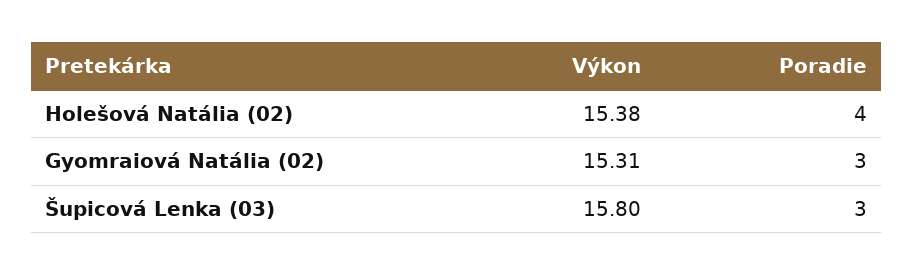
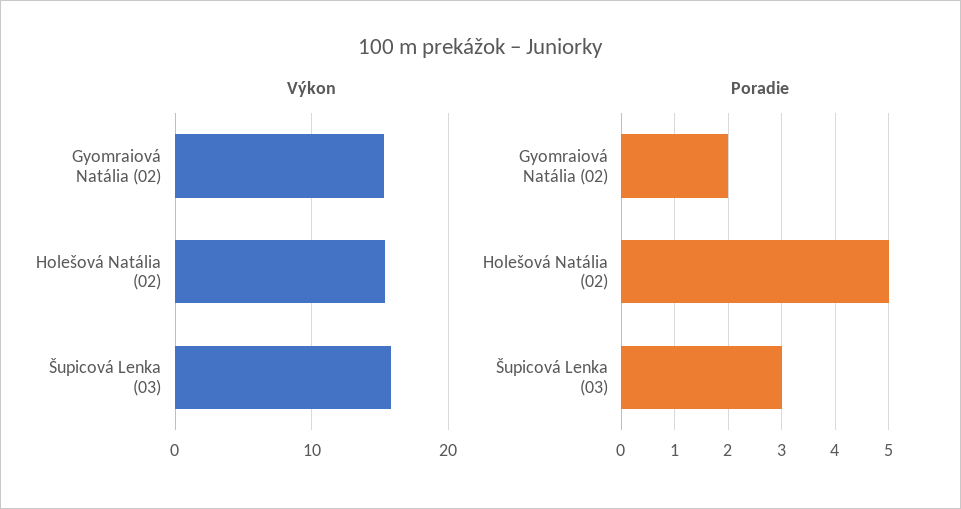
  {
    "Výkon": {
      "Holešová Natália (02)": 15.38,
      "Gyomraiová Natália (02)": 15.31,
      "Šupicová Lenka (03)": 15.8
    },
    "Poradie": {
-     "Holešová Natália (02)": 4,
+     "Holešová Natália (02)": 5,
-     "Gyomraiová Natália (02)": 3,
+     "Gyomraiová Natália (02)": 2,
      "Šupicová Lenka (03)": 3
    }
  }

